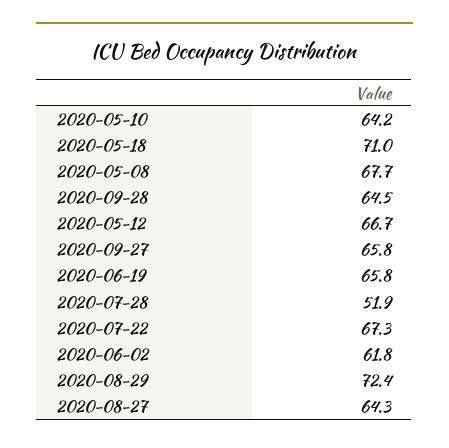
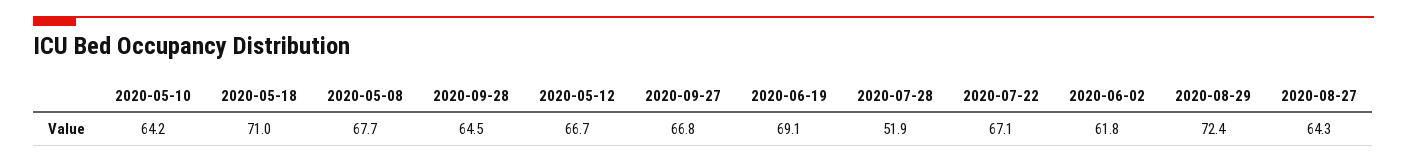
  {
    "2020-05-10": 64.2,
    "2020-05-18": 71,
    "2020-05-08": 67.7,
    "2020-09-28": 64.5,
    "2020-05-12": 66.7,
-   "2020-09-27": 65.8,
+   "2020-09-27": 66.8,
-   "2020-06-19": 65.8,
+   "2020-06-19": 69.1,
    "2020-07-28": 51.9,
-   "2020-07-22": 67.3,
+   "2020-07-22": 67.1,
    "2020-06-02": 61.8,
    "2020-08-29": 72.4,
    "2020-08-27": 64.3
  }

